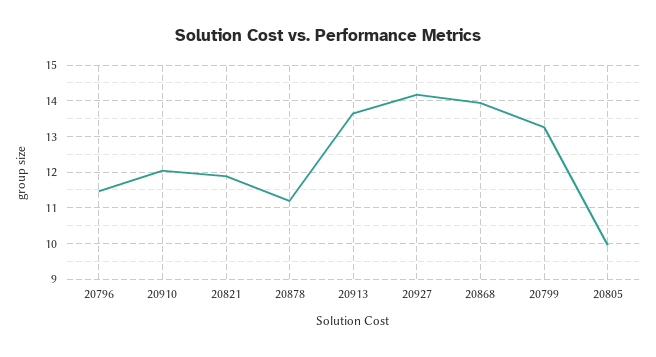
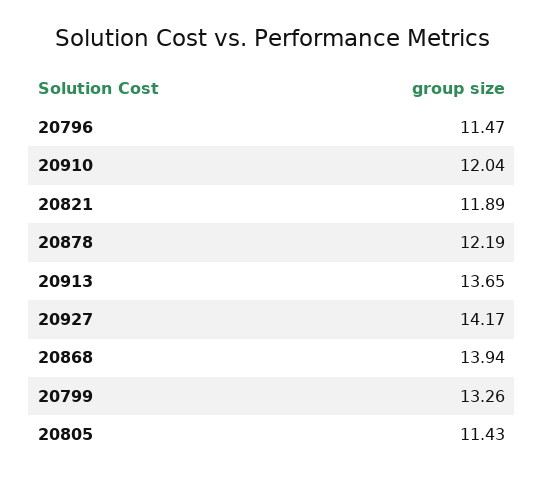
  {
    "20796": 11.47,
    "20910": 12.04,
    "20821": 11.89,
-   "20878": 11.2,
+   "20878": 12.19,
    "20913": 13.65,
    "20927": 14.17,
    "20868": 13.94,
    "20799": 13.26,
-   "20805": 10
+   "20805": 11.43
  }

